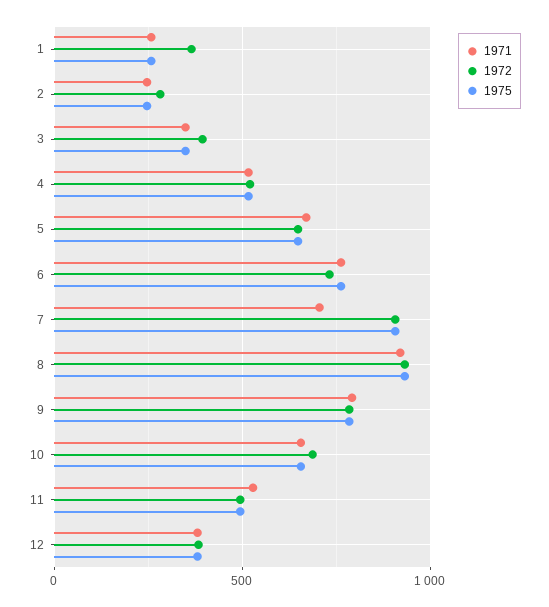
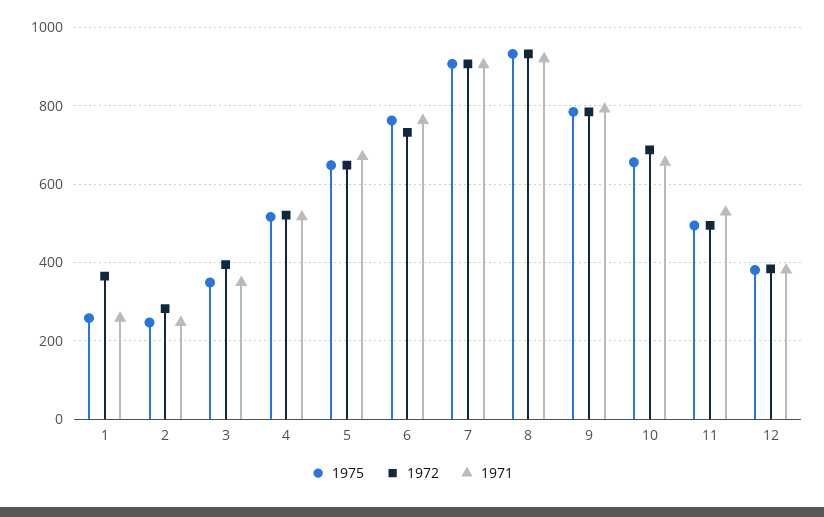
  {
    "1971": {
      "1": 260,
      "2": 240,
      "3": 340,
      "4": 520,
      "5": 680,
      "6": 760,
-     "7": 700,
+     "7": 900,
      "8": 920,
      "9": 800,
      "10": 660,
      "11": 520,
      "12": 380
    },
    "1972": {
      "1": 360,
      "2": 280,
      "3": 400,
      "4": 520,
      "5": 640,
      "6": 740,
      "7": 900,
      "8": 940,
      "9": 780,
      "10": 680,
      "11": 500,
      "12": 380
    },
    "1975": {
      "1": 260,
      "2": 240,
      "3": 340,
      "4": 520,
      "5": 640,
      "6": 760,
      "7": 900,
      "8": 940,
      "9": 780,
      "10": 660,
      "11": 500,
      "12": 380
    }
  }

